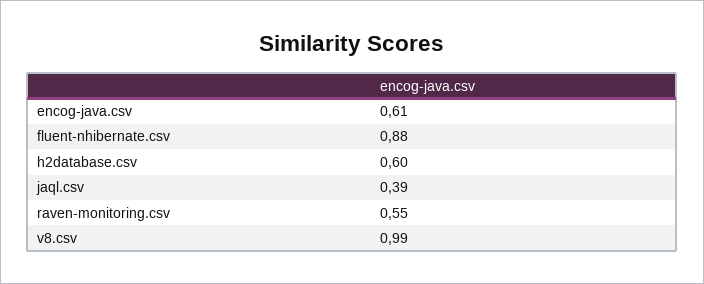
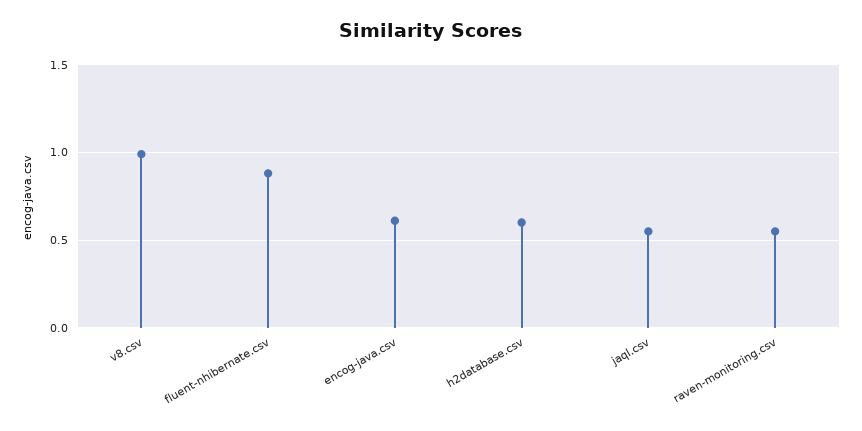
  {
    "encog-java.csv": 0.61,
    "fluent-nhibernate.csv": 0.88,
    "h2database.csv": 0.6,
-   "jaql.csv": 0.39,
+   "jaql.csv": 0.55,
    "raven-monitoring.csv": 0.55,
    "v8.csv": 0.99
  }

